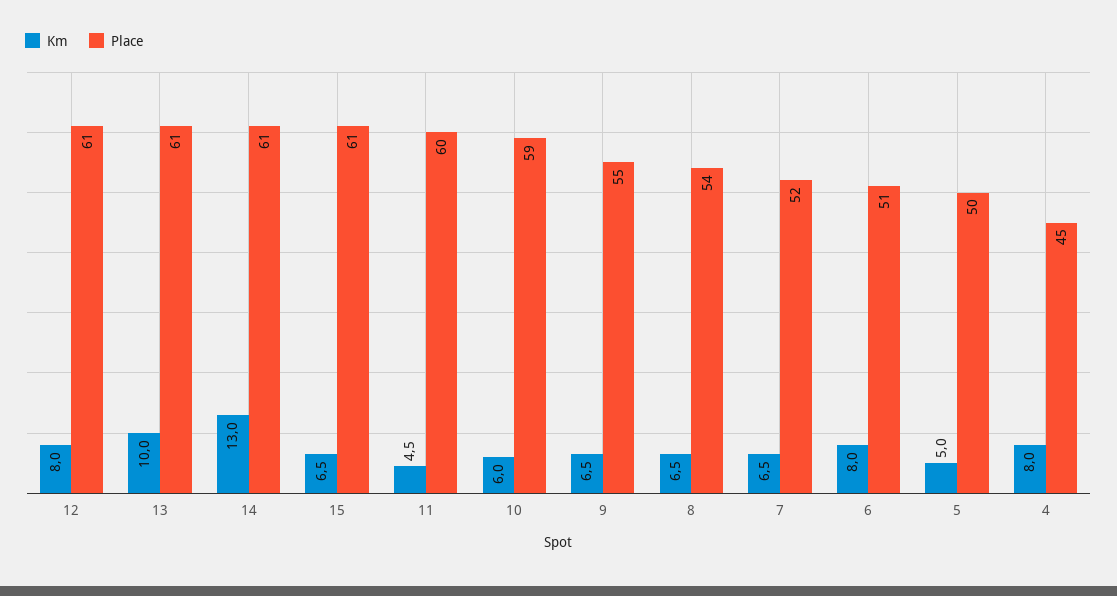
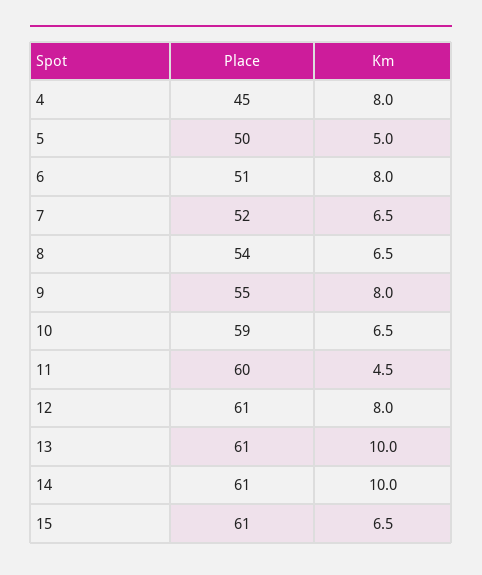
  {
    "Km": {
      "12": 8,
      "13": 10,
-     "14": 13,
+     "14": 10,
      "15": 6.5,
      "11": 4.5,
-     "10": 6,
+     "10": 6.5,
-     "9": 6.5,
+     "9": 8,
      "8": 6.5,
      "7": 6.5,
      "6": 8,
      "5": 5,
      "4": 8
    },
    "Place": {
      "12": 61,
      "13": 61,
      "14": 61,
      "15": 61,
      "11": 60,
      "10": 59,
      "9": 55,
      "8": 54,
      "7": 52,
      "6": 51,
      "5": 50,
      "4": 45
    }
  }

